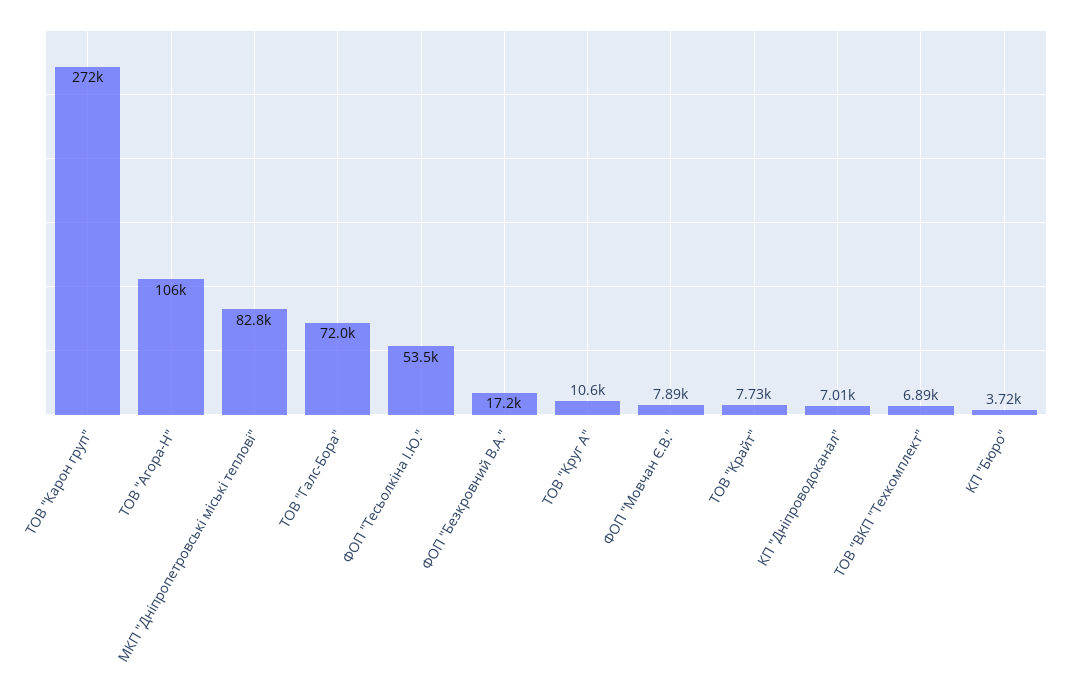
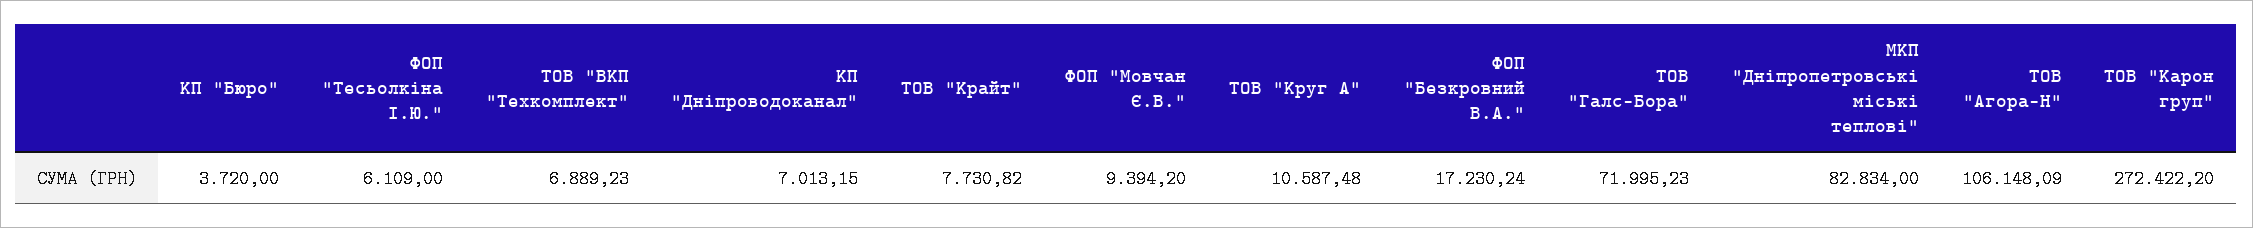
  {
    "ТОВ \"Карон груп\"": 272422.2,
    "ТОВ \"Агора-Н\"": 106148.09,
    "МКП \"Дніпропетровські міські теплові\"": 82834,
    "ТОВ \"Галс-Бора\"": 71995.23,
-   "ФОП \"Тесьолкіна І.Ю.\"": 53500,
+   "ФОП \"Тесьолкіна І.Ю.\"": 6109,
    "ФОП \"Безкровний В.А.\"": 17230.24,
    "ТОВ \"Круг А\"": 10587.48,
-   "ФОП \"Мовчан Є.В.\"": 7890,
+   "ФОП \"Мовчан Є.В.\"": 9394.2,
    "ТОВ \"Крайт\"": 7730.82,
    "КП \"Дніпроводоканал\"": 7013.15,
    "ТОВ \"ВКП \"Техкомплект\"": 6889.23,
    "КП \"Бюро\"": 3720
  }

